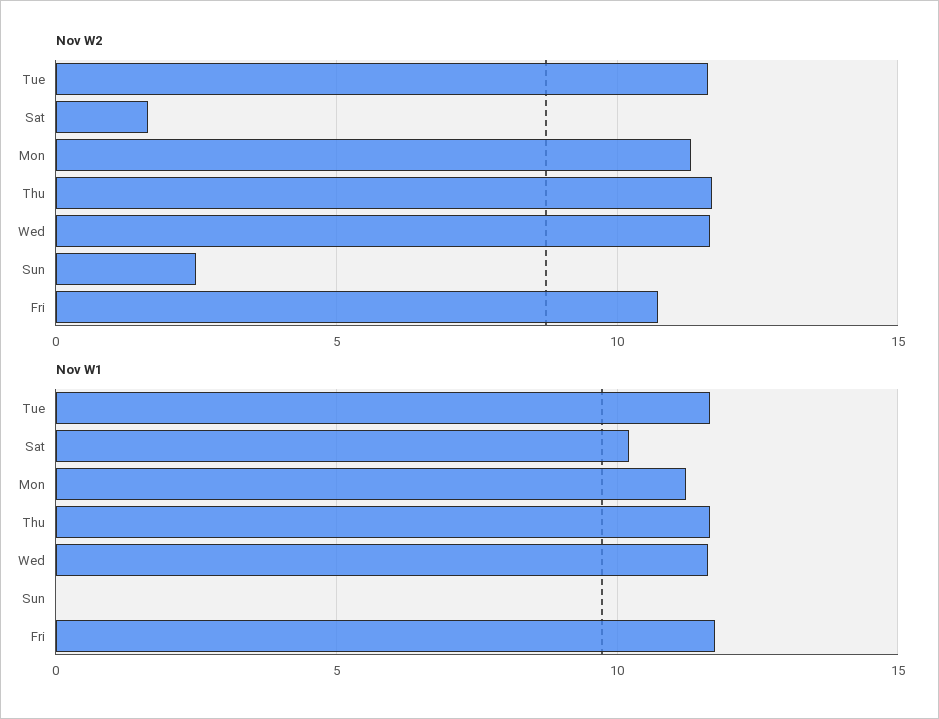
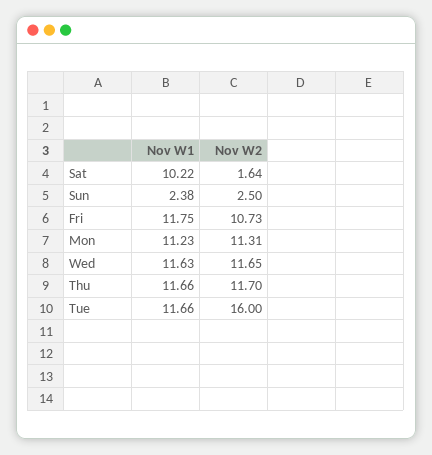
  {
    "Nov W2": {
-     "Tue": 11.5,
+     "Tue": 16,
      "Sat": 1.64,
      "Mon": 11.31,
      "Thu": 11.7,
      "Wed": 11.65,
      "Sun": 2.5,
      "Fri": 10.73
    },
    "Nov W1": {
      "Tue": 11.66,
      "Sat": 10.22,
      "Mon": 11.23,
      "Thu": 11.66,
      "Wed": 11.63,
-     "Sun": 0,
+     "Sun": 2.38,
      "Fri": 11.75
    }
  }

